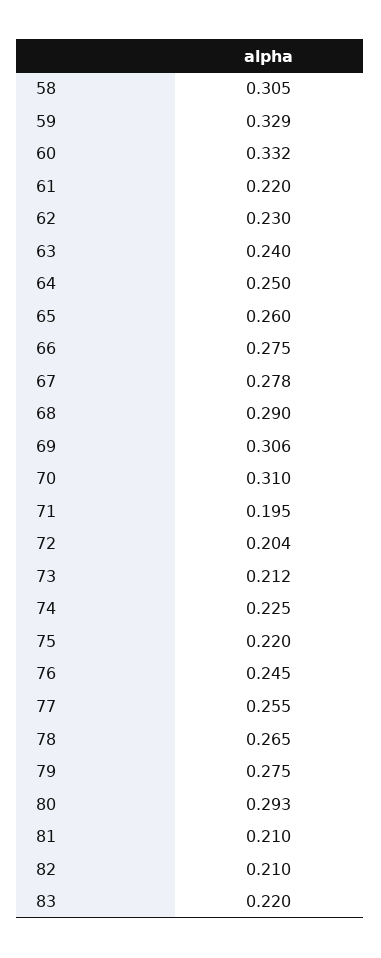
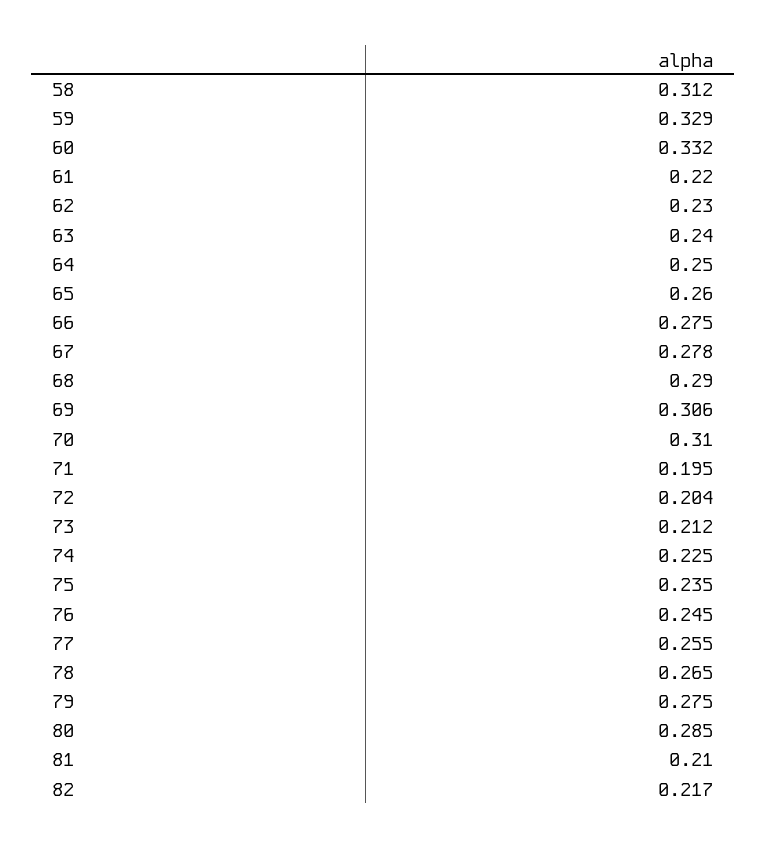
  {
-   "58": 0.305,
+   "58": 0.312,
    "59": 0.329,
    "60": 0.332,
    "61": 0.22,
    "62": 0.23,
    "63": 0.24,
    "64": 0.25,
    "65": 0.26,
    "66": 0.275,
    "67": 0.278,
    "68": 0.29,
    "69": 0.306,
    "70": 0.31,
    "71": 0.195,
    "72": 0.204,
    "73": 0.212,
    "74": 0.225,
-   "75": 0.22,
+   "75": 0.235,
    "76": 0.245,
    "77": 0.255,
    "78": 0.265,
    "79": 0.275,
-   "80": 0.293,
+   "80": 0.285,
    "81": 0.21,
-   "82": 0.21,
+   "82": 0.217
-   "83": 0.22
  }

